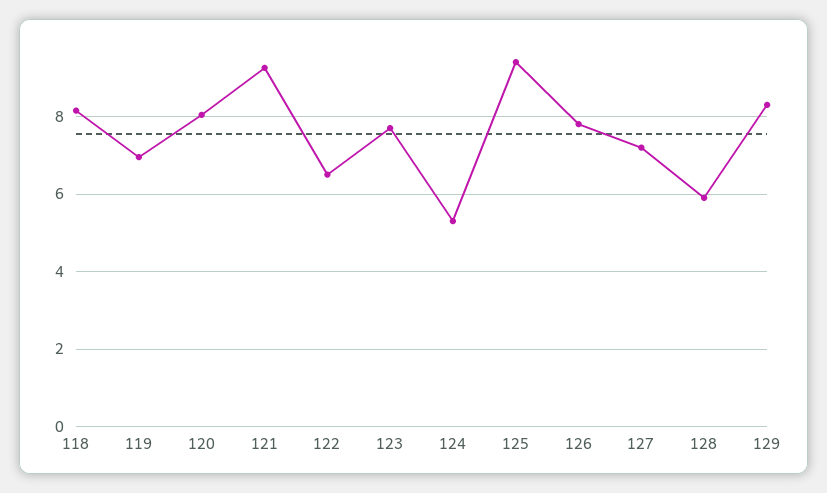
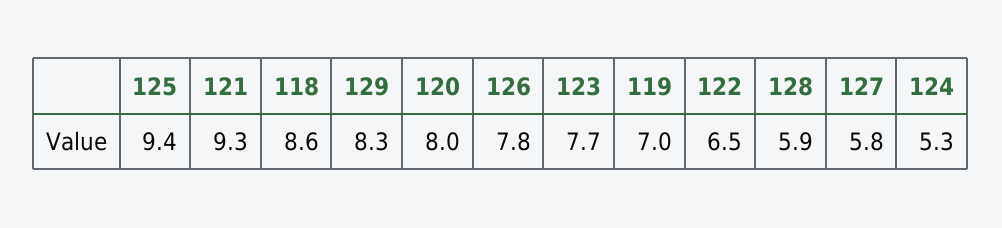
  {
-   "118": 8.2,
+   "118": 8.6,
    "119": 7,
    "120": 8,
    "121": 9.3,
    "122": 6.5,
    "123": 7.7,
    "124": 5.3,
    "125": 9.4,
    "126": 7.8,
-   "127": 7.2,
+   "127": 5.8,
    "128": 5.9,
    "129": 8.3
  }

